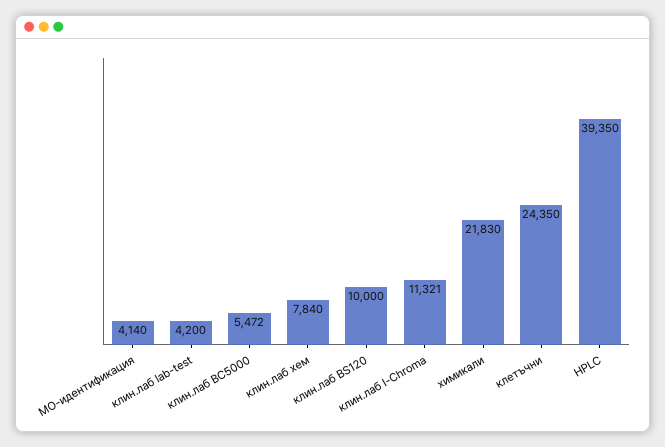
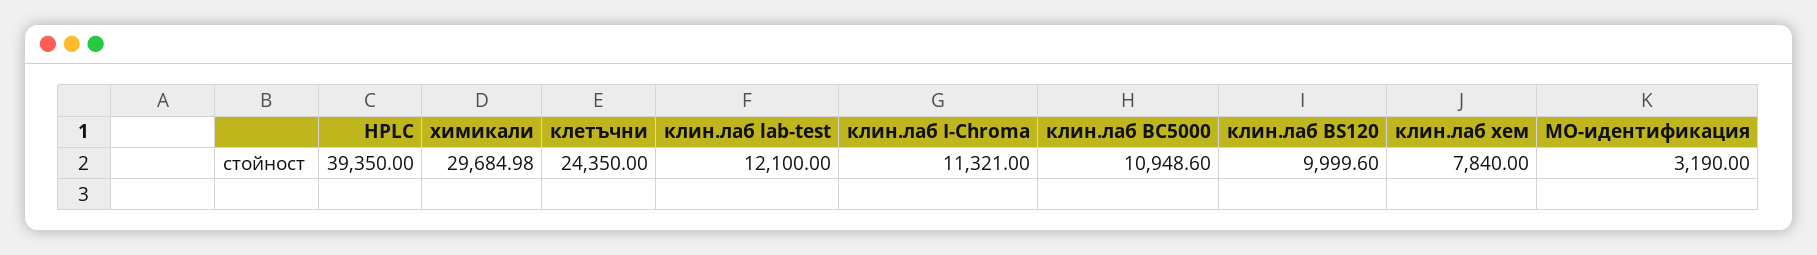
  {
-   "МО-идентификация": 4140,
+   "МО-идентификация": 3190,
-   "клин.лаб lab-test": 4200,
+   "клин.лаб lab-test": 12100,
-   "клин.лаб BC5000": 5472,
+   "клин.лаб BC5000": 10948.6,
    "клин.лаб хем": 7840,
    "клин.лаб BS120": 9999.6,
    "клин.лаб I-Chroma": 11321,
-   "химикали": 21830,
+   "химикали": 29684.98,
    "клетъчни": 24350,
    "HPLC": 39350
  }

